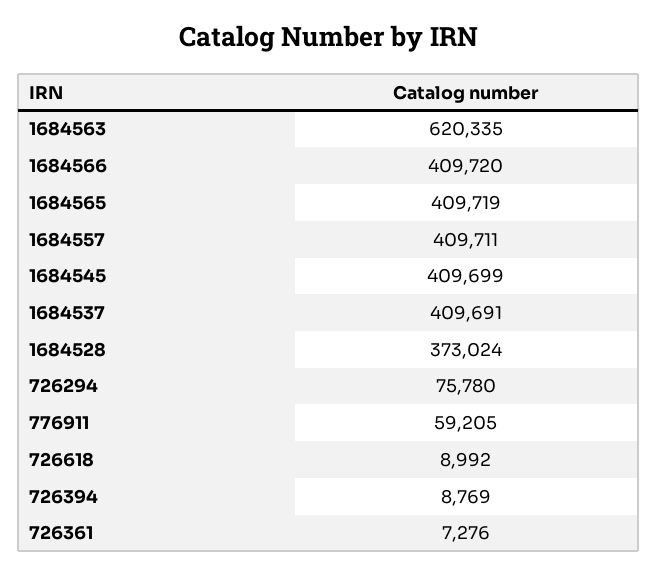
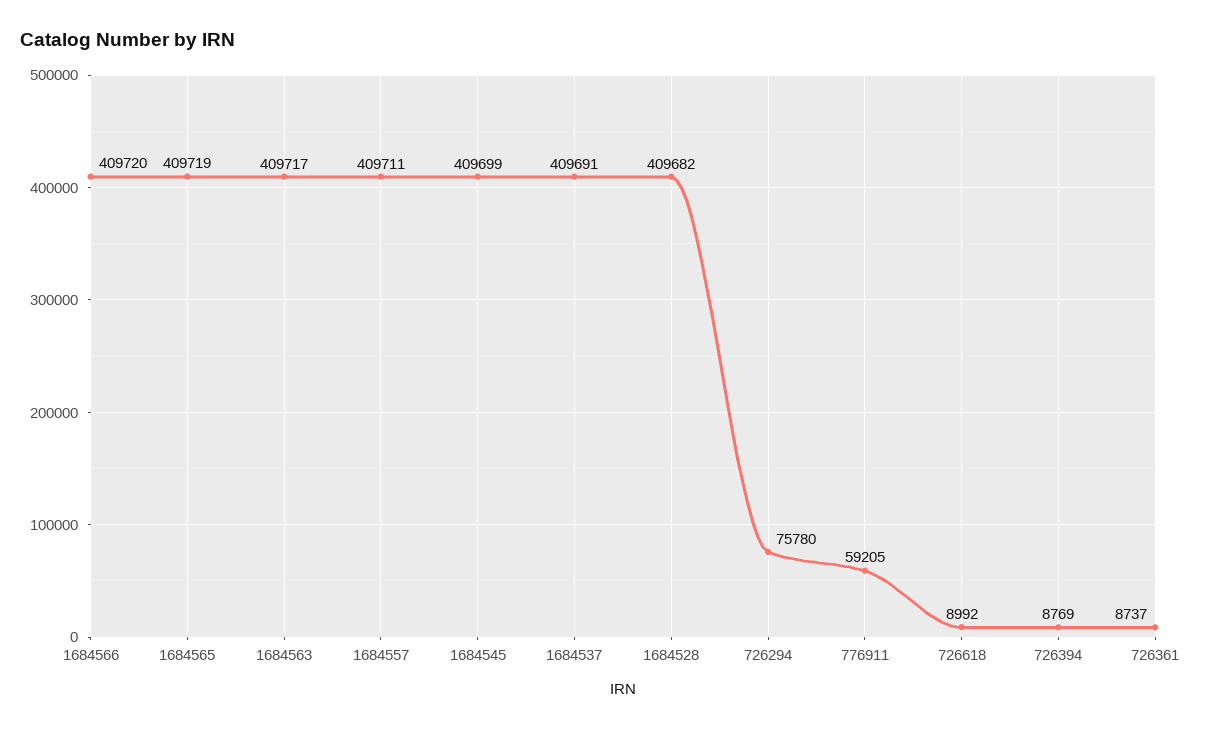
  {
-   "1684563": 620335,
+   "1684563": 409717,
    "1684566": 409720,
    "1684565": 409719,
    "1684557": 409711,
    "1684545": 409699,
    "1684537": 409691,
-   "1684528": 373024,
+   "1684528": 409682,
    "726294": 75780,
    "776911": 59205,
    "726618": 8992,
    "726394": 8769,
-   "726361": 7276
+   "726361": 8737
  }

